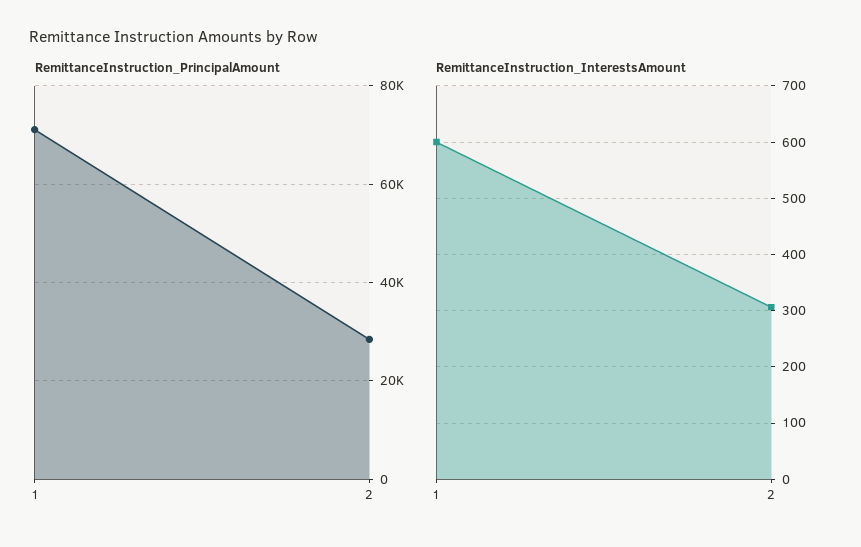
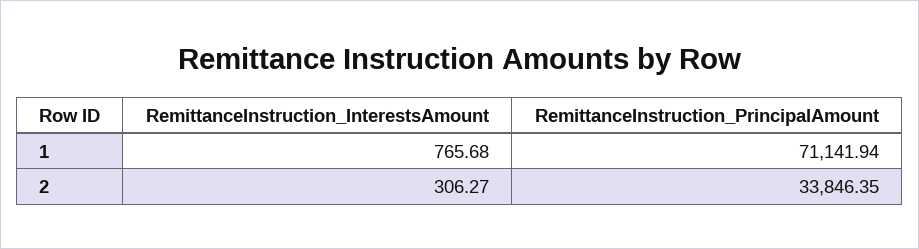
  {
    "RemittanceInstruction_PrincipalAmount": {
      "1": 71141.94,
-     "2": 28000
+     "2": 33846.35
    },
    "RemittanceInstruction_InterestsAmount": {
-     "1": 600,
+     "1": 765.68,
      "2": 306.27
    }
  }

